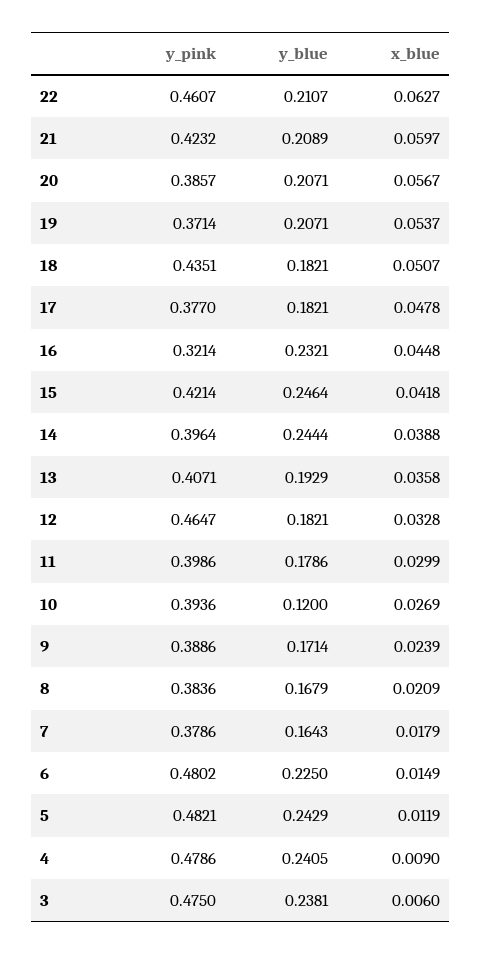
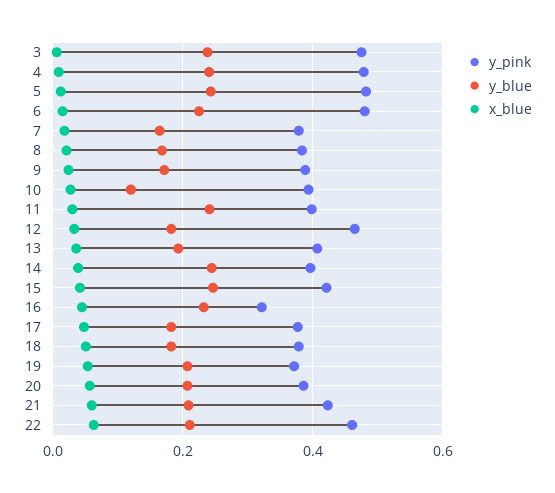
  {
    "y_pink": {
      "22": 0.4607,
      "21": 0.4232,
      "20": 0.3857,
      "19": 0.3714,
-     "18": 0.4351,
+     "18": 0.38,
      "17": 0.377,
      "16": 0.3214,
      "15": 0.4214,
      "14": 0.3964,
      "13": 0.4071,
      "12": 0.4647,
      "11": 0.3986,
      "10": 0.3936,
      "9": 0.3886,
      "8": 0.3836,
      "7": 0.3786,
      "6": 0.4802,
      "5": 0.4821,
      "4": 0.4786,
      "3": 0.475
    },
    "y_blue": {
      "22": 0.2107,
      "21": 0.2089,
      "20": 0.2071,
      "19": 0.2071,
      "18": 0.1821,
      "17": 0.1821,
      "16": 0.2321,
      "15": 0.2464,
      "14": 0.2444,
      "13": 0.1929,
      "12": 0.1821,
-     "11": 0.1786,
+     "11": 0.24,
      "10": 0.12,
      "9": 0.1714,
      "8": 0.1679,
      "7": 0.1643,
      "6": 0.225,
      "5": 0.2429,
      "4": 0.2405,
      "3": 0.2381
    },
    "x_blue": {
      "22": 0.0627,
      "21": 0.0597,
      "20": 0.0567,
      "19": 0.0537,
      "18": 0.0507,
      "17": 0.0478,
      "16": 0.0448,
      "15": 0.0418,
      "14": 0.0388,
      "13": 0.0358,
      "12": 0.0328,
      "11": 0.0299,
      "10": 0.0269,
      "9": 0.0239,
      "8": 0.0209,
      "7": 0.0179,
      "6": 0.0149,
      "5": 0.0119,
      "4": 0.009,
      "3": 0.006
    }
  }

